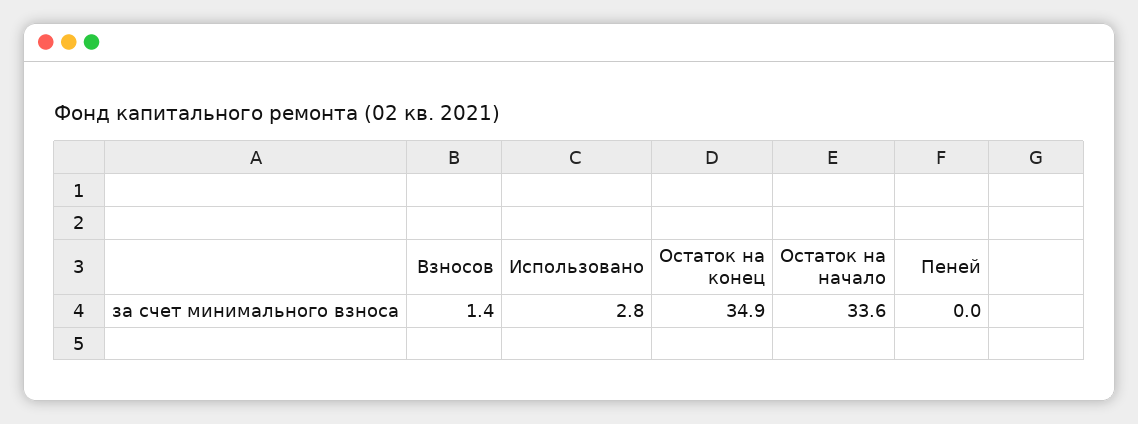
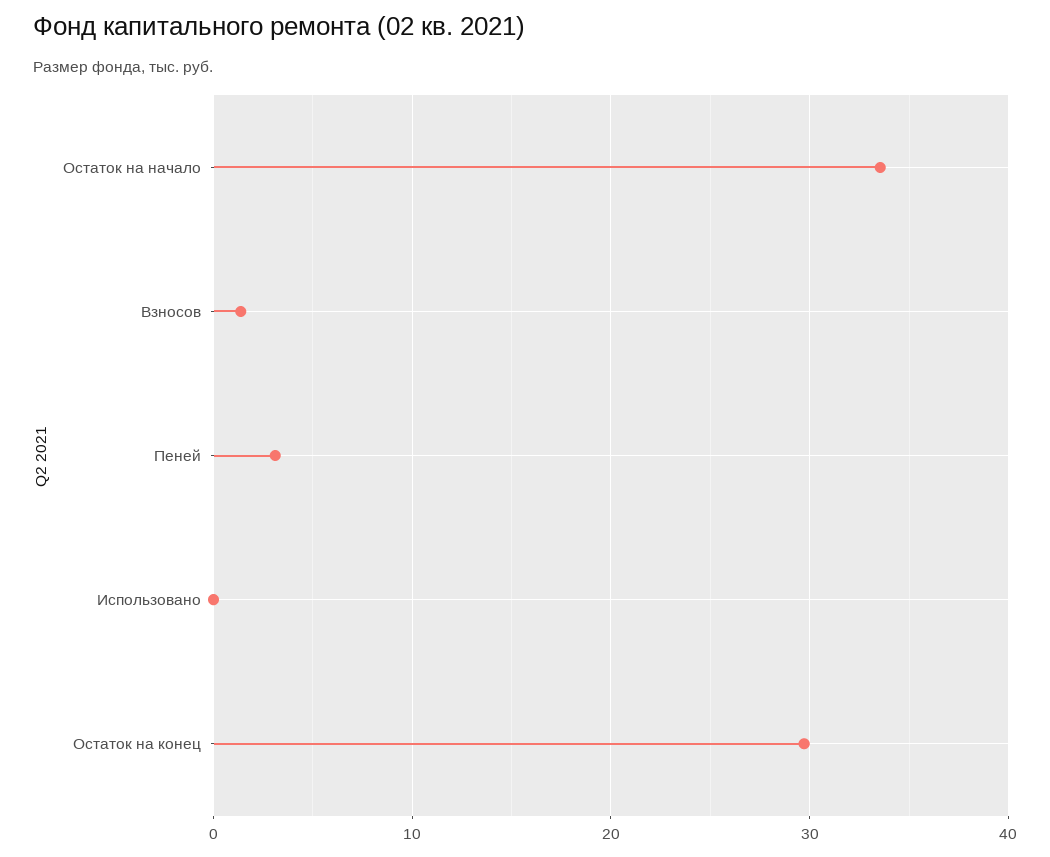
  {
    "Взносов": 1.4,
-   "Использовано": 2.8,
+   "Использовано": 0,
-   "Остаток на конец": 34.9,
+   "Остаток на конец": 30,
    "Остаток на начало": 33.6,
-   "Пеней": 0
+   "Пеней": 3
  }

